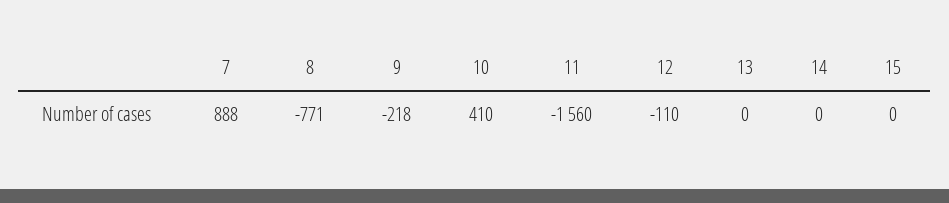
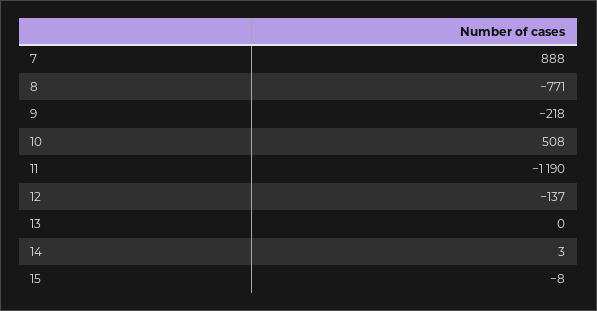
  {
    "7": 888,
    "8": -771,
    "9": -218,
-   "10": 410,
+   "10": 508,
-   "11": -1560,
+   "11": -1190,
-   "12": -110,
+   "12": -137,
    "13": 0,
-   "14": 0,
+   "14": 3,
-   "15": 0
+   "15": -8
  }

